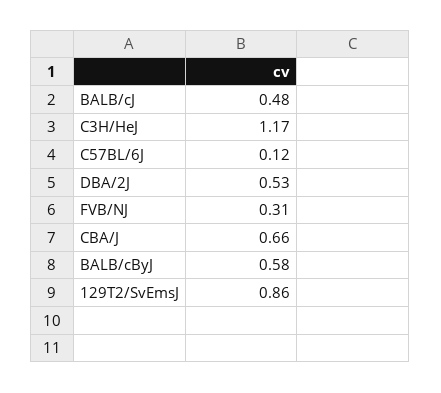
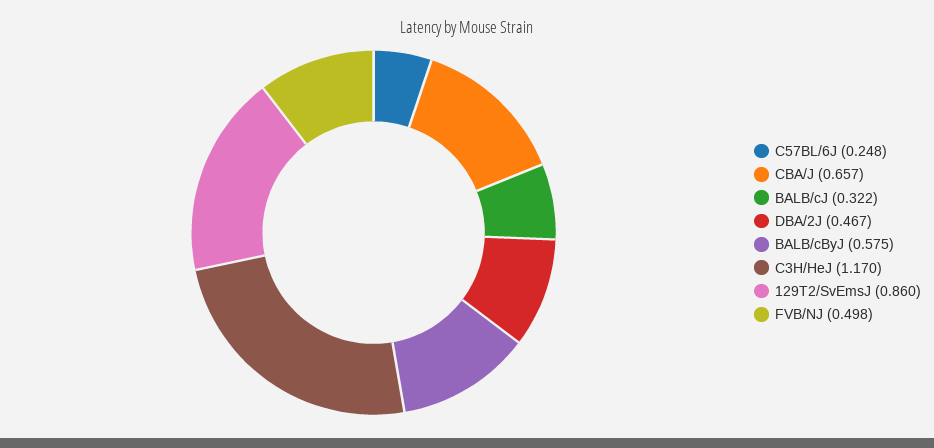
  {
-   "BALB/cJ": 0.48,
+   "BALB/cJ": 0.322,
    "C3H/HeJ": 1.17,
-   "C57BL/6J": 0.12,
+   "C57BL/6J": 0.248,
-   "DBA/2J": 0.53,
+   "DBA/2J": 0.467,
-   "FVB/NJ": 0.31,
+   "FVB/NJ": 0.498,
    "CBA/J": 0.657,
    "BALB/cByJ": 0.575,
    "129T2/SvEmsJ": 0.86
  }

